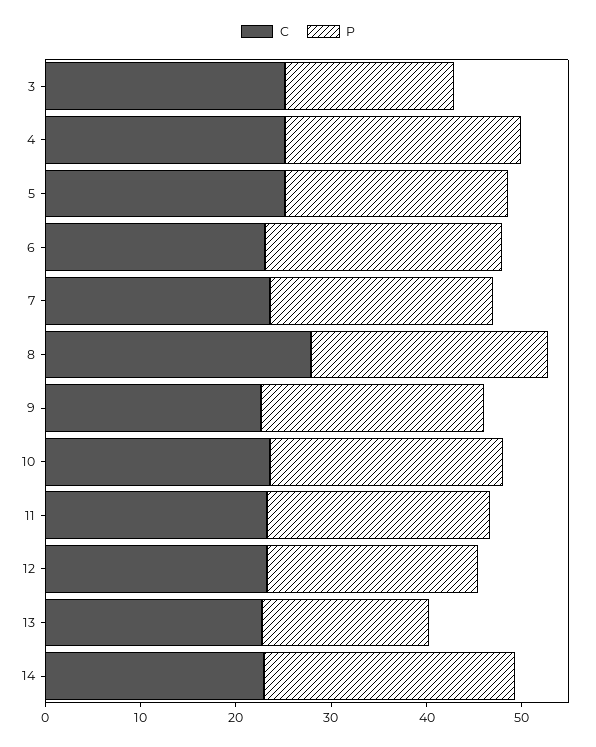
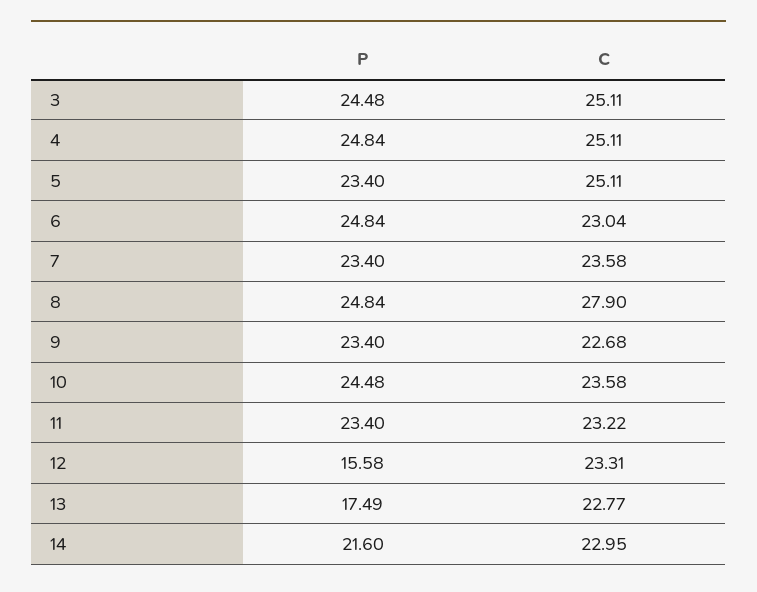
  {
    "C": {
      "3": 25.11,
      "4": 25.11,
      "5": 25.11,
      "6": 23.04,
      "7": 23.58,
      "8": 27.9,
      "9": 22.68,
      "10": 23.58,
      "11": 23.22,
      "12": 23.31,
      "13": 22.77,
      "14": 22.95
    },
    "P": {
-     "3": 18,
+     "3": 24.48,
      "4": 24.84,
      "5": 23.4,
      "6": 24.84,
      "7": 23.4,
      "8": 24.84,
      "9": 23.4,
      "10": 24.48,
      "11": 23.4,
-     "12": 22,
+     "12": 15.58,
      "13": 17.49,
-     "14": 26
+     "14": 21.6
    }
  }

